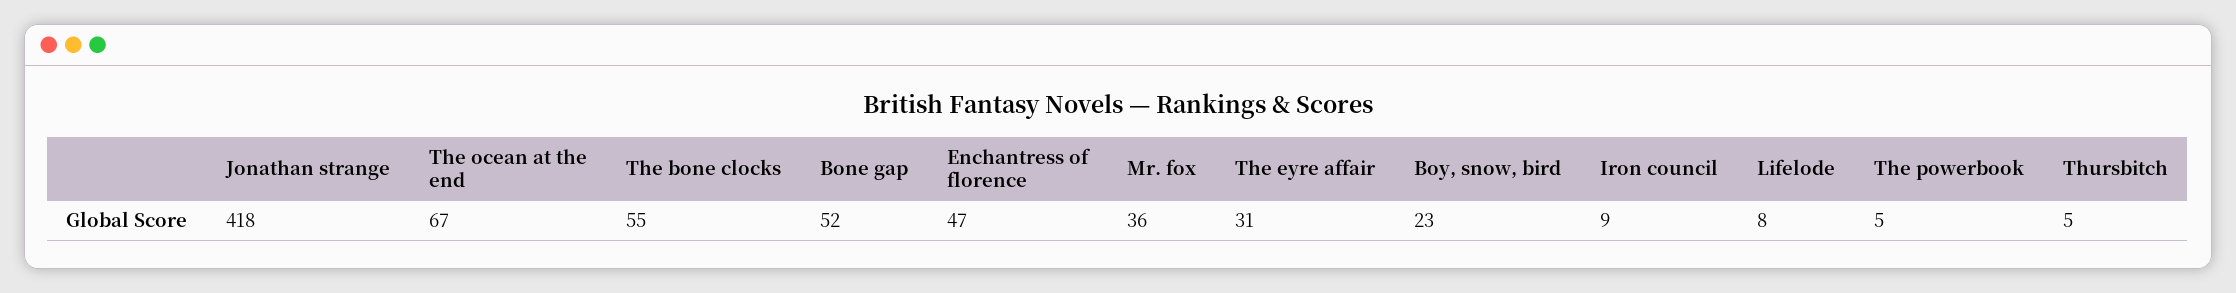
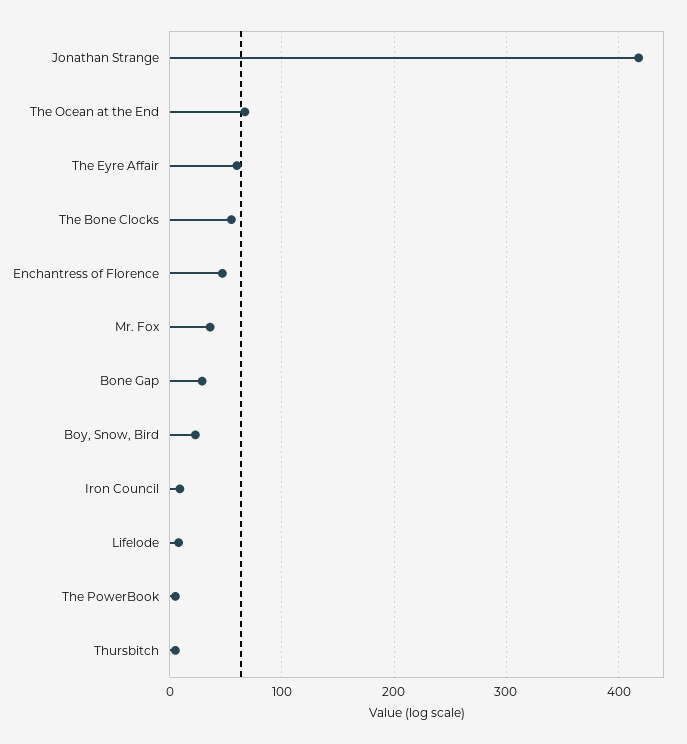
  {
    "Jonathan strange": 418,
    "The ocean at the end": 67,
    "The bone clocks": 55,
-   "Bone gap": 52,
+   "Bone gap": 30,
    "Enchantress of florence": 47,
    "Mr. fox": 36,
-   "The eyre affair": 31,
+   "The eyre affair": 60,
    "Boy, snow, bird": 23,
    "Iron council": 9,
    "Lifelode": 8,
    "The powerbook": 5,
    "Thursbitch": 5
  }

